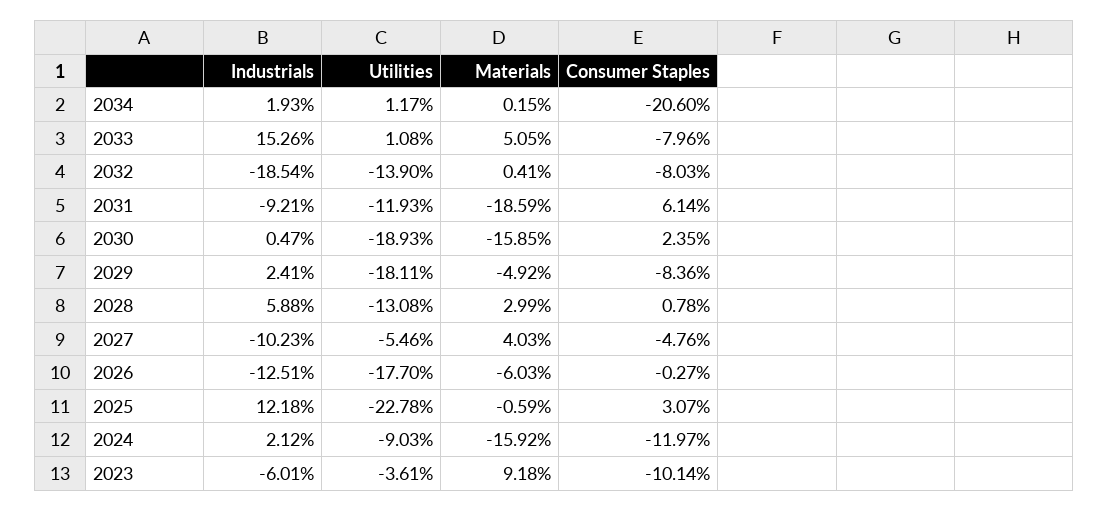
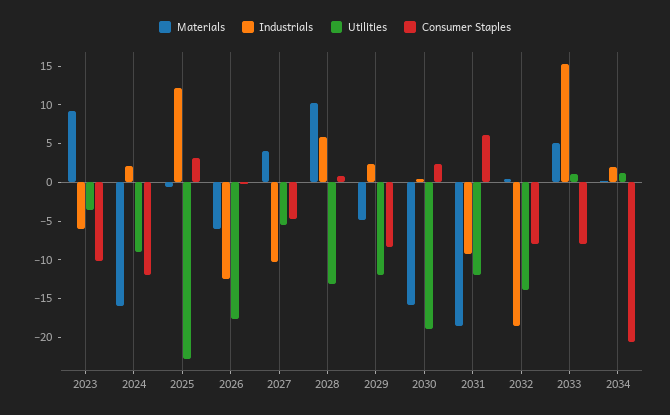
  {
    "Industrials": {
      "2034": 1.93,
      "2033": 15.26,
      "2032": -18.54,
      "2031": -9.21,
      "2030": 0.47,
      "2029": 2.41,
      "2028": 5.88,
      "2027": -10.23,
      "2026": -12.51,
      "2025": 12.18,
      "2024": 2.12,
      "2023": -6.01
    },
    "Utilities": {
      "2034": 1.17,
      "2033": 1.08,
      "2032": -13.9,
      "2031": -11.93,
      "2030": -18.93,
-     "2029": -18.11,
+     "2029": -12.5,
      "2028": -13.08,
      "2027": -5.46,
      "2026": -17.7,
      "2025": -22.78,
      "2024": -9.03,
      "2023": -3.61
    },
    "Materials": {
      "2034": 0.15,
      "2033": 5.05,
      "2032": 0.41,
      "2031": -18.59,
      "2030": -15.85,
      "2029": -4.92,
-     "2028": 2.99,
+     "2028": 10,
      "2027": 4.03,
      "2026": -6.03,
      "2025": -0.59,
      "2024": -15.92,
      "2023": 9.18
    },
    "Consumer Staples": {
      "2034": -20.6,
      "2033": -7.96,
      "2032": -8.03,
      "2031": 6.14,
      "2030": 2.35,
      "2029": -8.36,
      "2028": 0.78,
      "2027": -4.76,
      "2026": -0.27,
      "2025": 3.07,
      "2024": -11.97,
      "2023": -10.14
    }
  }

